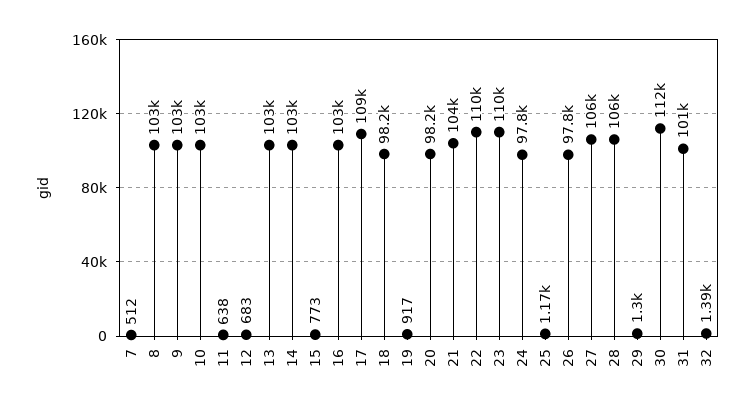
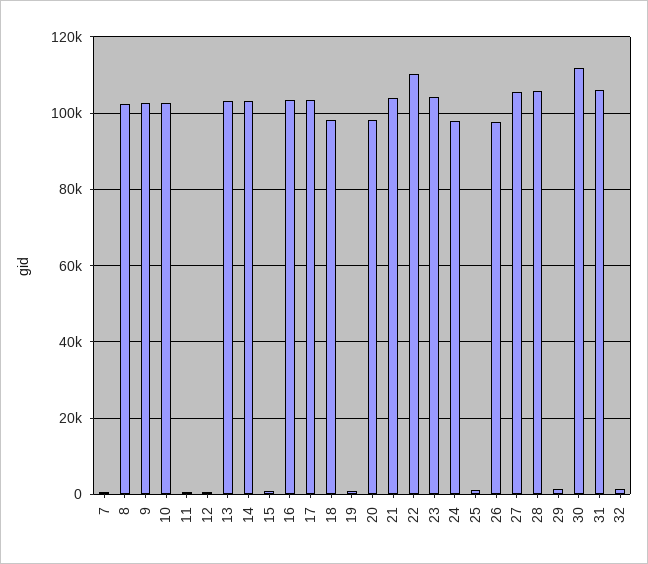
  {
    "7": 512,
    "8": 103000,
    "9": 103000,
    "10": 103000,
    "11": 638,
    "12": 683,
    "13": 103000,
    "14": 103000,
    "15": 773,
    "16": 103000,
-   "17": 109000,
+   "17": 104000,
    "18": 98200,
    "19": 917,
    "20": 98200,
    "21": 104000,
    "22": 110000,
-   "23": 110000,
+   "23": 104000,
    "24": 97800,
    "25": 1170,
    "26": 97800,
    "27": 106000,
    "28": 106000,
    "29": 1300,
    "30": 112000,
-   "31": 101000,
+   "31": 106000,
    "32": 1390
  }

